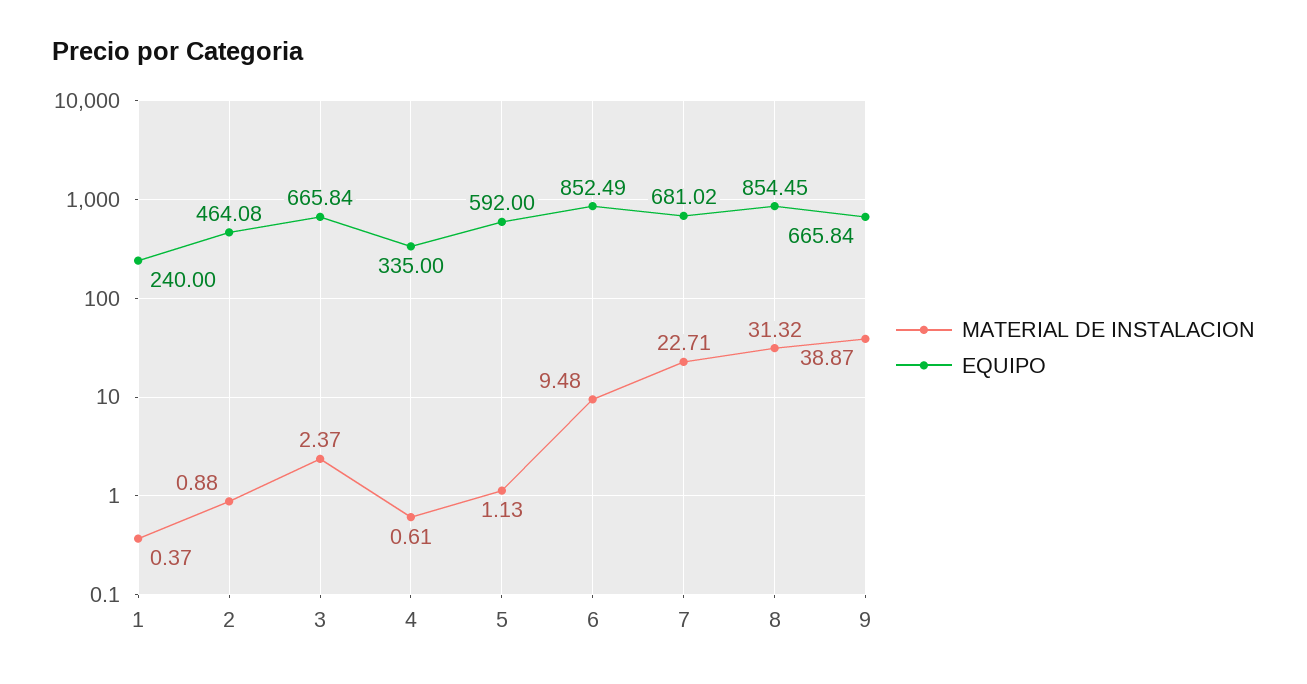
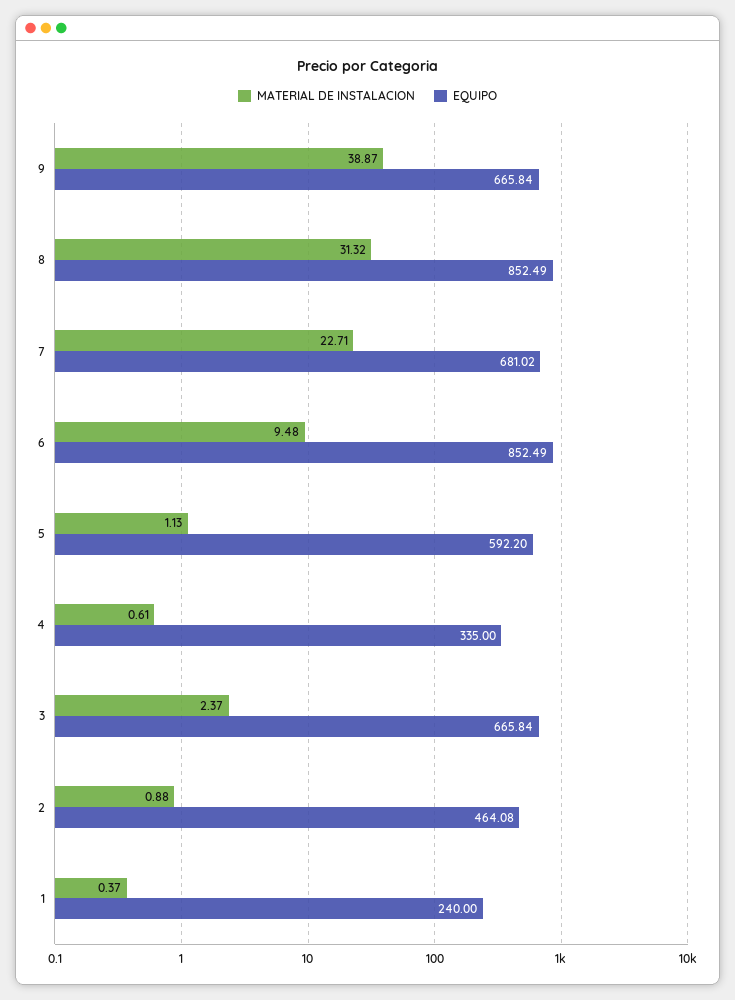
  {
    "MATERIAL DE INSTALACION": {
      "1": 0.37,
      "2": 0.88,
      "3": 2.37,
      "4": 0.61,
      "5": 1.13,
      "6": 9.48,
      "7": 22.71,
      "8": 31.32,
      "9": 38.87
    },
    "EQUIPO": {
      "1": 240,
      "2": 464.08,
      "3": 665.84,
      "4": 335,
-     "5": 592,
+     "5": 592.2,
      "6": 852.49,
      "7": 681.02,
-     "8": 854.45,
+     "8": 852.49,
      "9": 665.84
    }
  }

